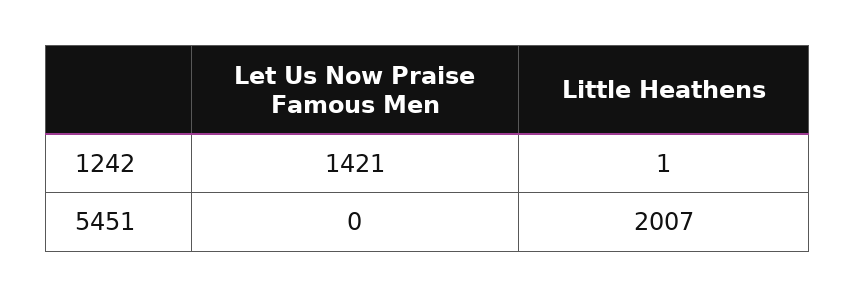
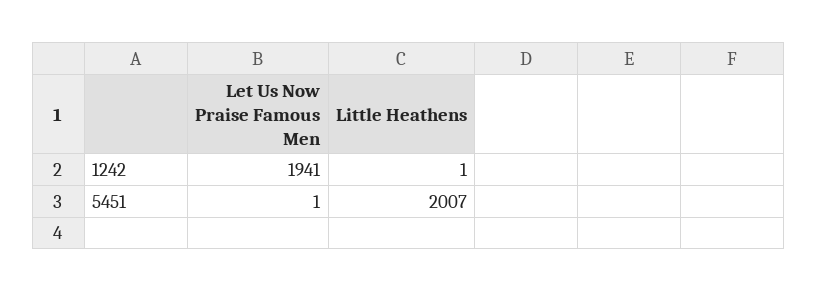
  {
    "Let Us Now Praise Famous Men": {
-     "1242": 1421,
+     "1242": 1941,
-     "5451": 0
+     "5451": 1
    },
    "Little Heathens": {
      "1242": 1,
      "5451": 2007
    }
  }

